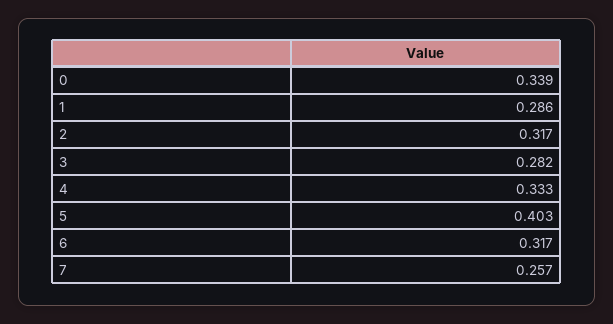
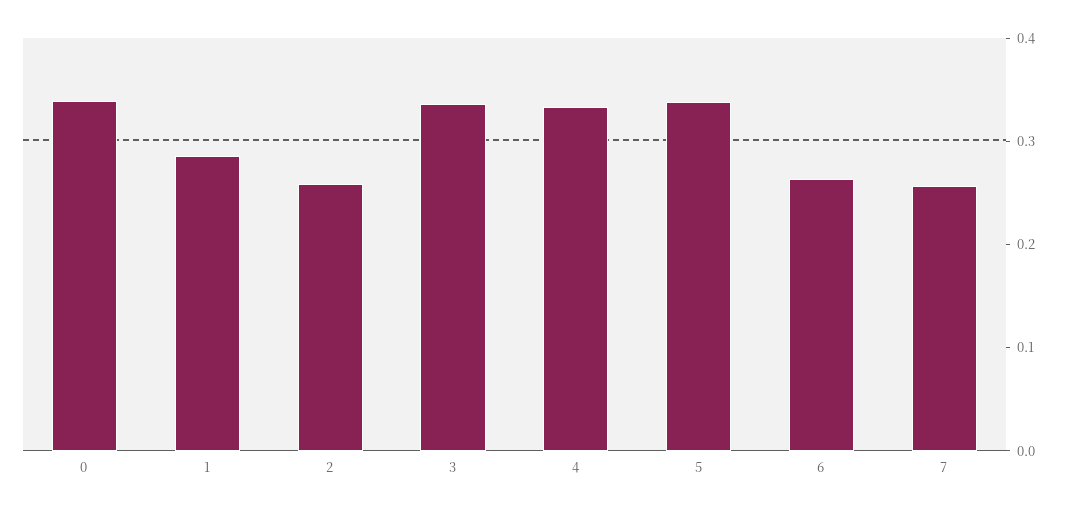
  {
    "0": 0.339,
    "1": 0.286,
-   "2": 0.317,
+   "2": 0.26,
-   "3": 0.282,
+   "3": 0.34,
    "4": 0.333,
-   "5": 0.403,
+   "5": 0.34,
-   "6": 0.317,
+   "6": 0.26,
    "7": 0.257
  }

